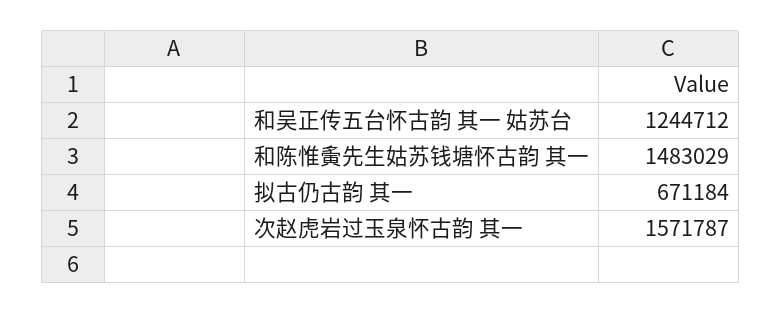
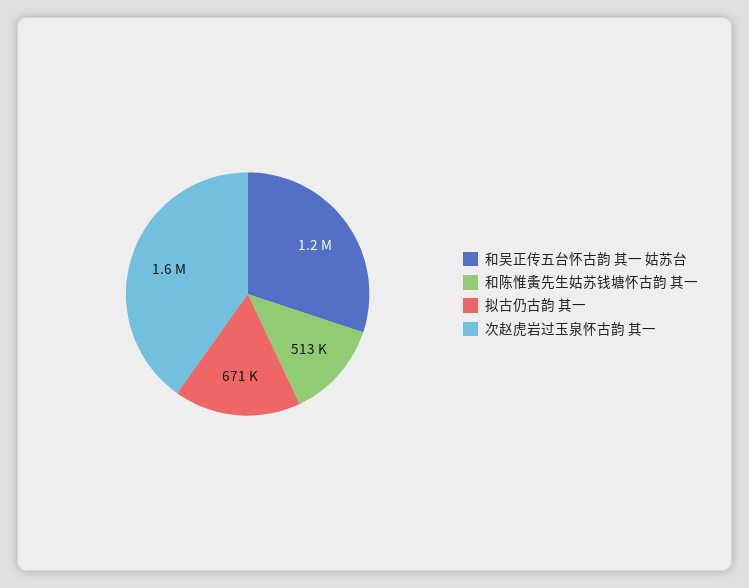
  {
    "和吴正传五台怀古韵 其一 姑苏台": 1244712,
-   "和陈惟夤先生姑苏钱塘怀古韵 其一": 1483029,
+   "和陈惟夤先生姑苏钱塘怀古韵 其一": 513000,
    "拟古仍古韵 其一": 671184,
    "次赵虎岩过玉泉怀古韵 其一": 1571787
  }

